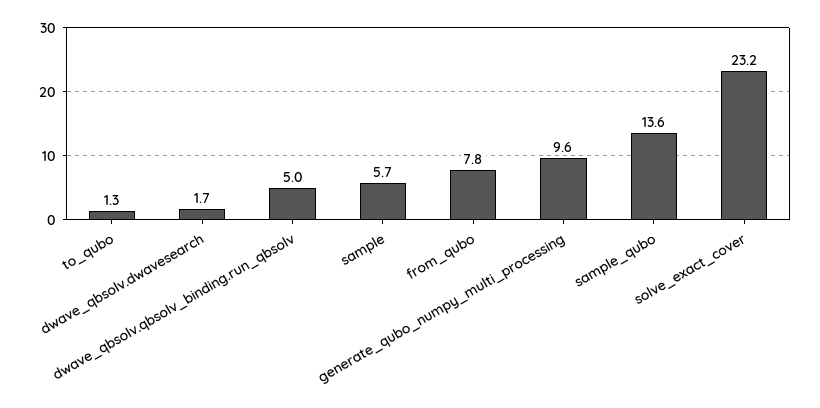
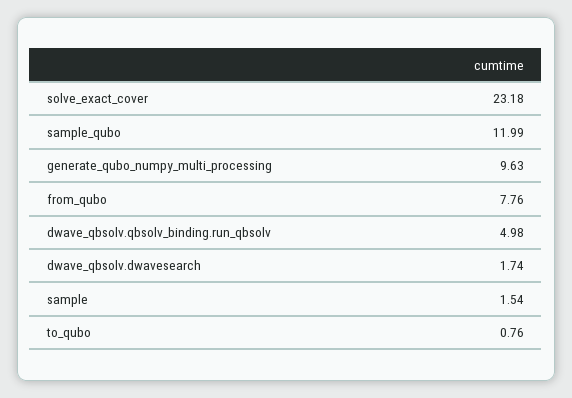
  {
-   "to_qubo": 1.3,
+   "to_qubo": 0.76,
    "dwave_qbsolv.dwavesearch": 1.74,
    "dwave_qbsolv.qbsolv_binding.run_qbsolv": 4.98,
-   "sample": 5.7,
+   "sample": 1.54,
    "from_qubo": 7.76,
    "generate_qubo_numpy_multi_processing": 9.63,
-   "sample_qubo": 13.6,
+   "sample_qubo": 11.99,
    "solve_exact_cover": 23.18
  }

